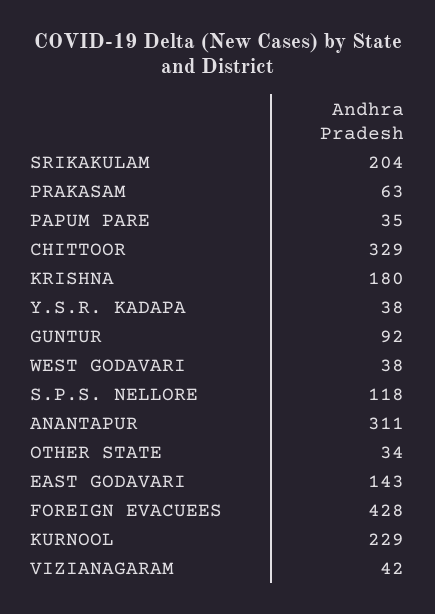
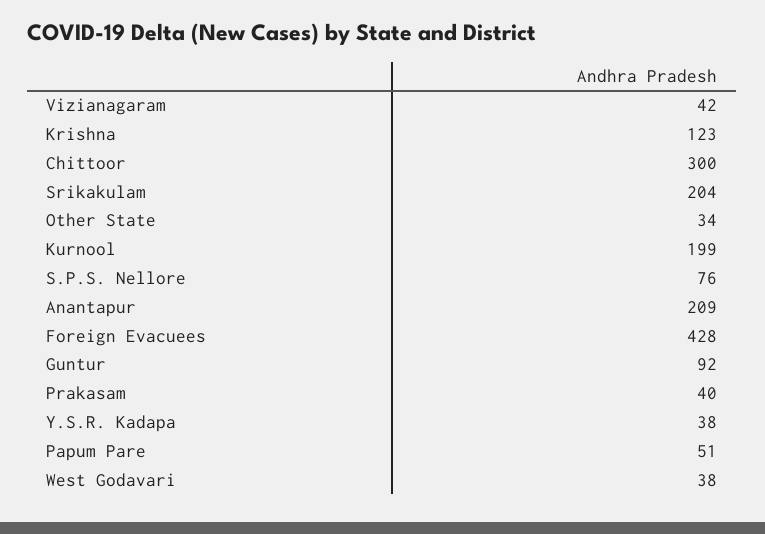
  {
    "SRIKAKULAM": 204,
-   "PRAKASAM": 63,
+   "PRAKASAM": 40,
-   "PAPUM PARE": 35,
+   "PAPUM PARE": 51,
-   "CHITTOOR": 329,
+   "CHITTOOR": 300,
-   "KRISHNA": 180,
+   "KRISHNA": 123,
    "Y.S.R. KADAPA": 38,
    "GUNTUR": 92,
    "WEST GODAVARI": 38,
-   "S.P.S. NELLORE": 118,
+   "S.P.S. NELLORE": 76,
-   "ANANTAPUR": 311,
+   "ANANTAPUR": 209,
    "OTHER STATE": 34,
-   "EAST GODAVARI": 143,
    "FOREIGN EVACUEES": 428,
-   "KURNOOL": 229,
+   "KURNOOL": 199,
    "VIZIANAGARAM": 42
  }

